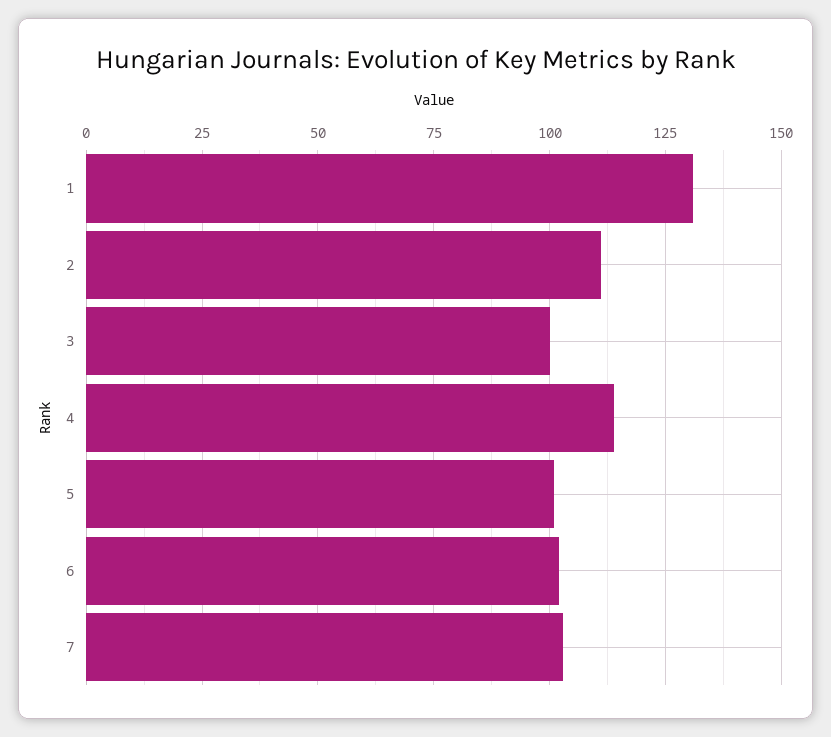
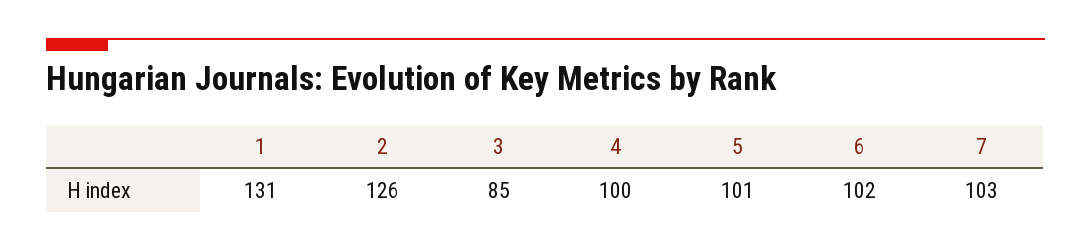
  {
    "1": 131,
-   "2": 110,
+   "2": 126,
-   "3": 100,
+   "3": 85,
-   "4": 115,
+   "4": 100,
    "5": 101,
    "6": 102,
    "7": 103
  }

